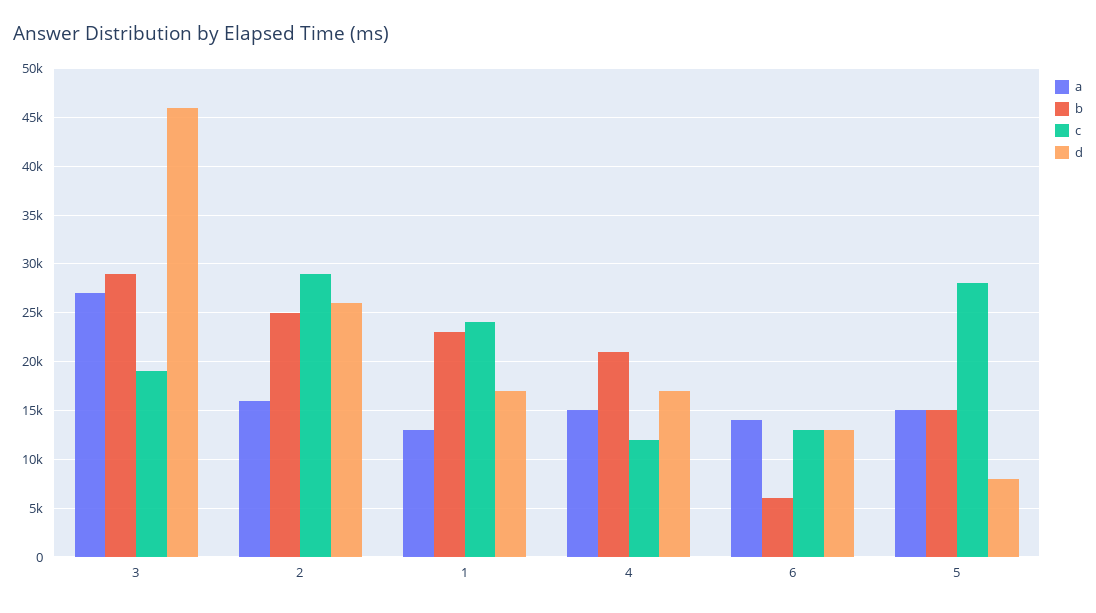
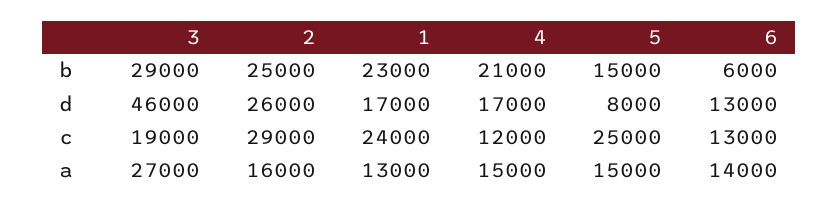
  {
    "a": {
      "3": 27000,
      "2": 16000,
      "1": 13000,
      "4": 15000,
      "6": 14000,
      "5": 15000
    },
    "b": {
      "3": 29000,
      "2": 25000,
      "1": 23000,
      "4": 21000,
      "6": 6000,
      "5": 15000
    },
    "c": {
      "3": 19000,
      "2": 29000,
      "1": 24000,
      "4": 12000,
      "6": 13000,
-     "5": 28000
+     "5": 25000
    },
    "d": {
      "3": 46000,
      "2": 26000,
      "1": 17000,
      "4": 17000,
      "6": 13000,
      "5": 8000
    }
  }

